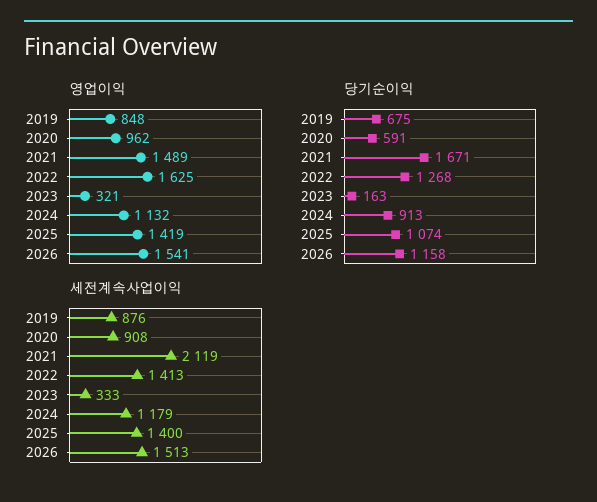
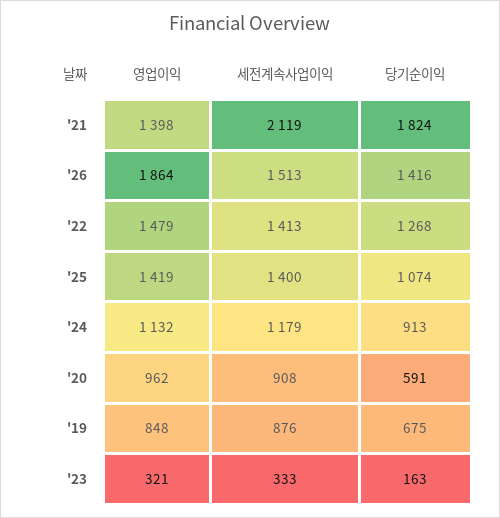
  {
    "영업이익": {
      "2019": 848,
      "2020": 962,
-     "2021": 1489,
+     "2021": 1398,
-     "2022": 1625,
+     "2022": 1479,
      "2023": 321,
      "2024": 1132,
      "2025": 1419,
-     "2026": 1541
+     "2026": 1864
    },
    "당기순이익": {
      "2019": 675,
      "2020": 591,
-     "2021": 1671,
+     "2021": 1824,
      "2022": 1268,
      "2023": 163,
      "2024": 913,
      "2025": 1074,
-     "2026": 1158
+     "2026": 1416
    },
    "세전계속사업이익": {
      "2019": 876,
      "2020": 908,
      "2021": 2119,
      "2022": 1413,
      "2023": 333,
      "2024": 1179,
      "2025": 1400,
      "2026": 1513
    }
  }

